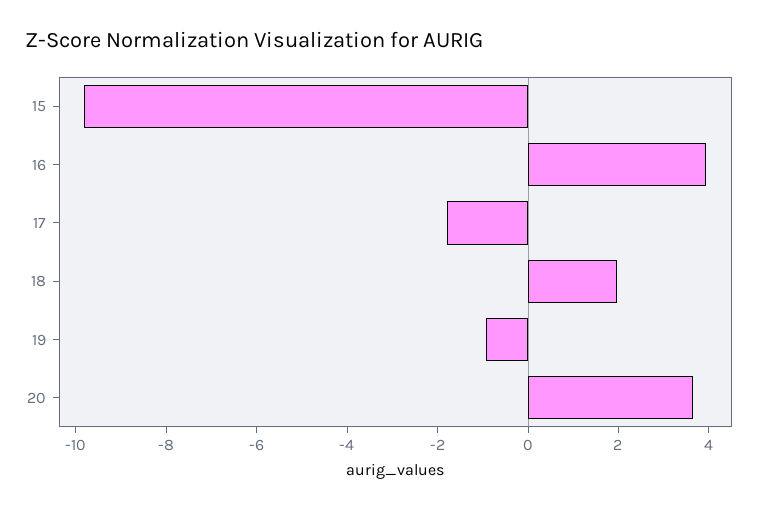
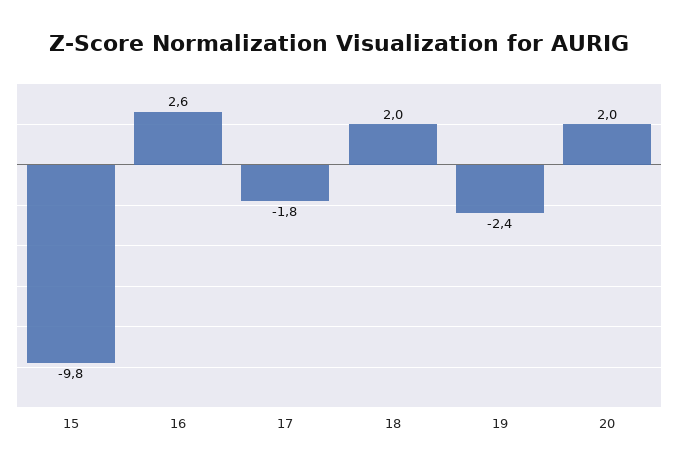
  {
    "15": -9.8,
-   "16": 4,
+   "16": 2.6,
    "17": -1.8,
    "18": 2,
-   "19": -1,
+   "19": -2.4,
-   "20": 3.5
+   "20": 2
  }

